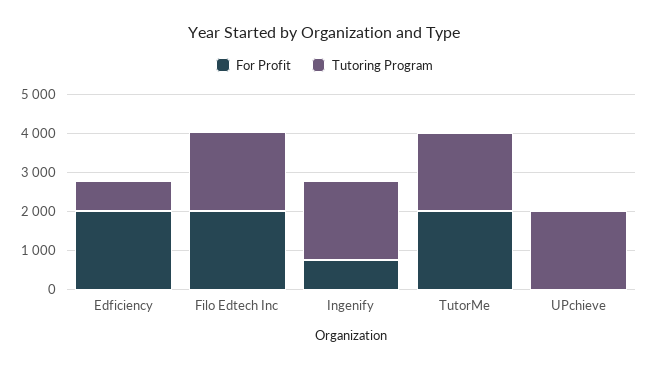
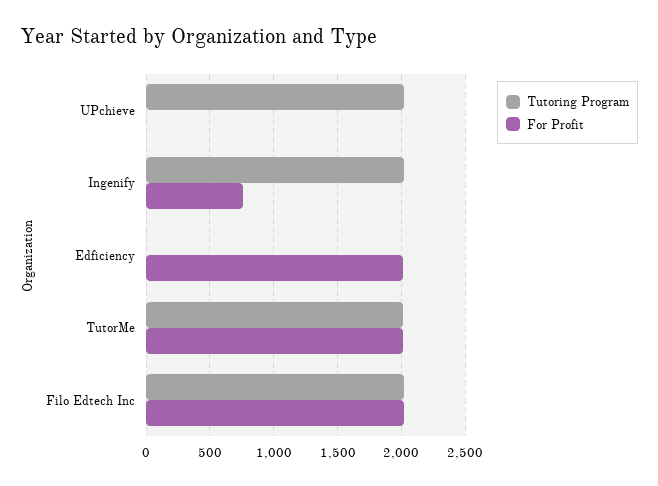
  {
    "For Profit": {
      "Edficiency": 2000,
      "Filo Edtech Inc": 2000,
      "Ingenify": 750,
      "TutorMe": 2000,
      "UPchieve": 0
    },
    "Tutoring Program": {
-     "Edficiency": 750,
+     "Edficiency": 0,
      "Filo Edtech Inc": 2000,
      "Ingenify": 2000,
      "TutorMe": 2000,
      "UPchieve": 2000
    }
  }

